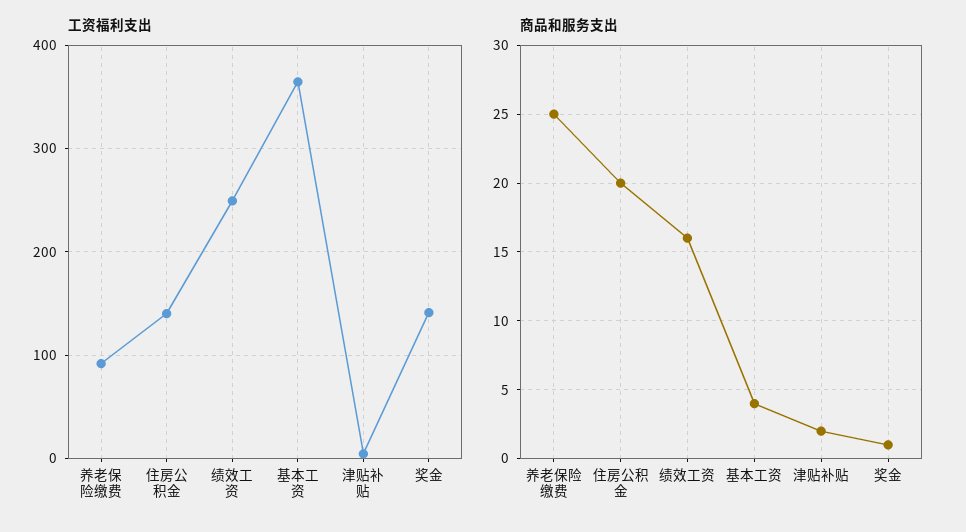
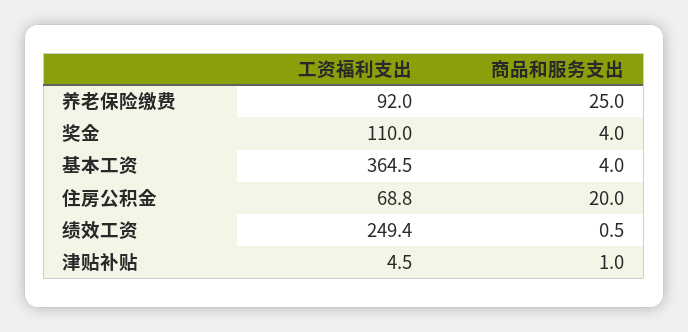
  {
    "工资福利支出": {
      "养老保险缴费": 92,
-     "住房公积金": 140,
+     "住房公积金": 68.8,
      "绩效工资": 249.4,
      "基本工资": 364.5,
      "津贴补贴": 4.5,
-     "奖金": 140
+     "奖金": 110
    },
    "商品和服务支出": {
      "养老保险缴费": 25,
      "住房公积金": 20,
-     "绩效工资": 16,
+     "绩效工资": 0.5,
      "基本工资": 4,
-     "津贴补贴": 2,
+     "津贴补贴": 1,
-     "奖金": 1
+     "奖金": 4
    }
  }

